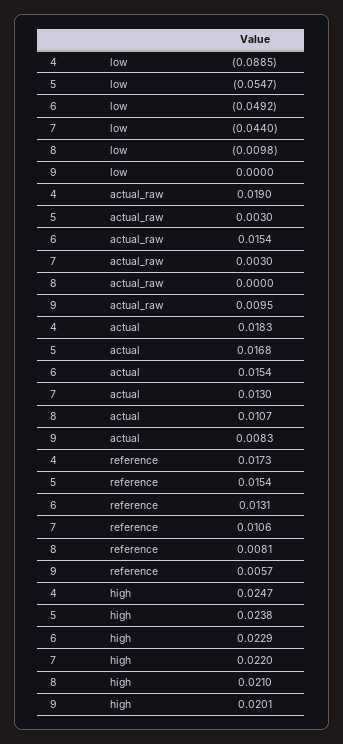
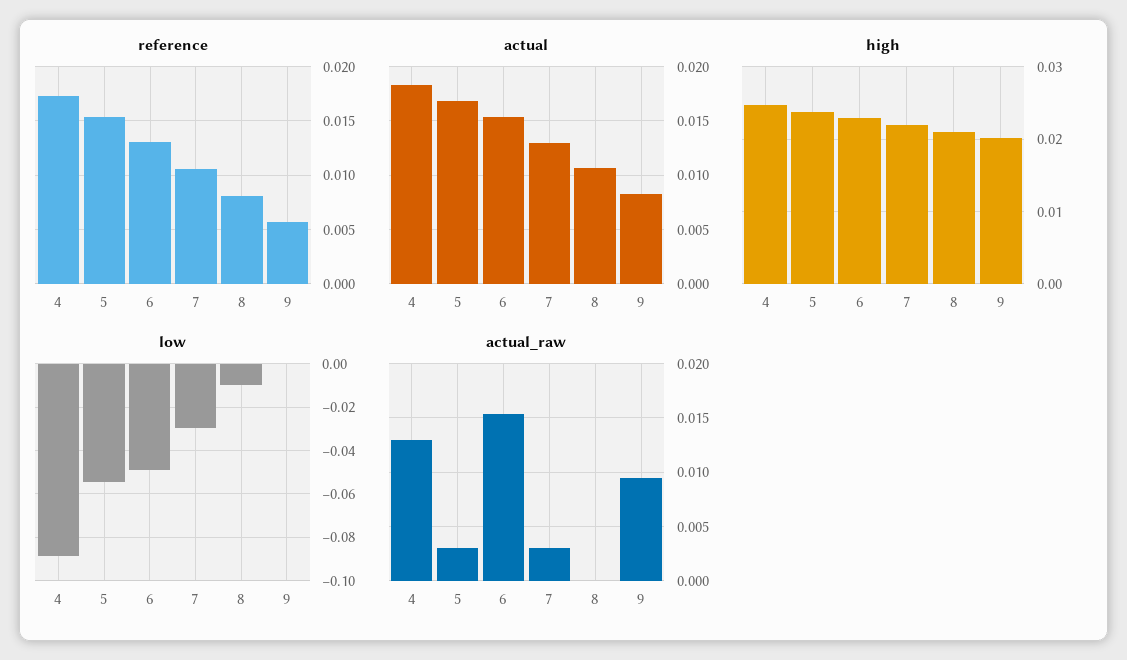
  {
    "low": {
      "4": -0.0885,
      "5": -0.0547,
      "6": -0.0492,
-     "7": -0.044,
+     "7": -0.03,
      "8": -0.0098,
      "9": 0
    },
    "actual_raw": {
-     "4": 0.019,
+     "4": 0.013,
      "5": 0.003,
      "6": 0.0154,
      "7": 0.003,
      "8": 0,
      "9": 0.0095
    },
    "actual": {
      "4": 0.0183,
      "5": 0.0168,
      "6": 0.0154,
      "7": 0.013,
      "8": 0.0107,
      "9": 0.0083
    },
    "reference": {
      "4": 0.0173,
      "5": 0.0154,
      "6": 0.0131,
      "7": 0.0106,
      "8": 0.0081,
      "9": 0.0057
    },
    "high": {
      "4": 0.0247,
      "5": 0.0238,
      "6": 0.0229,
      "7": 0.022,
      "8": 0.021,
      "9": 0.0201
    }
  }

